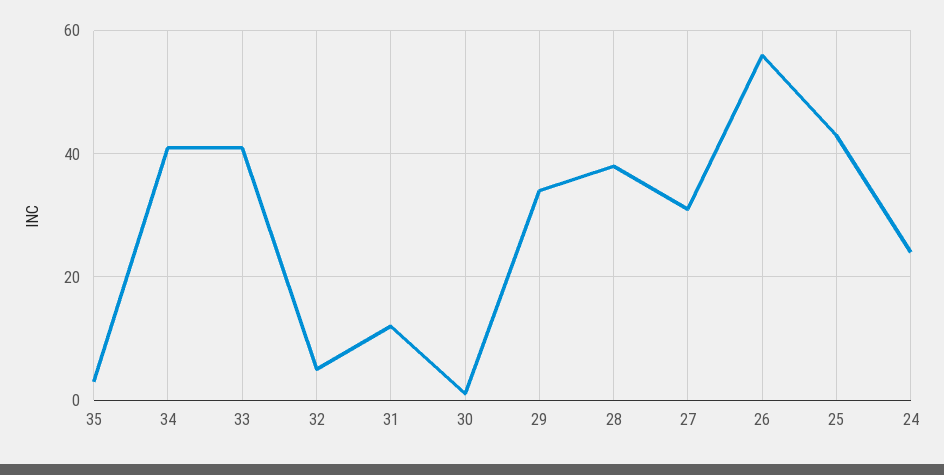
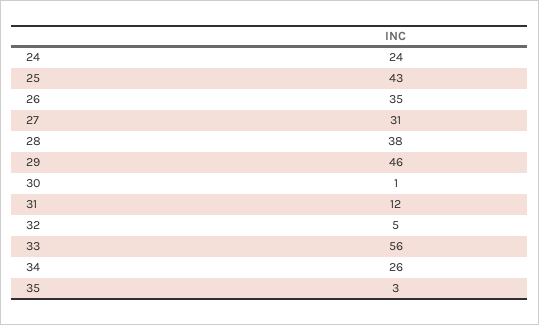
  {
    "35": 3,
-   "34": 40,
+   "34": 26,
-   "33": 40,
+   "33": 56,
    "32": 5,
    "31": 12,
    "30": 1,
-   "29": 35,
+   "29": 46,
    "28": 38,
    "27": 31,
-   "26": 55,
+   "26": 35,
    "25": 43,
    "24": 24
  }

